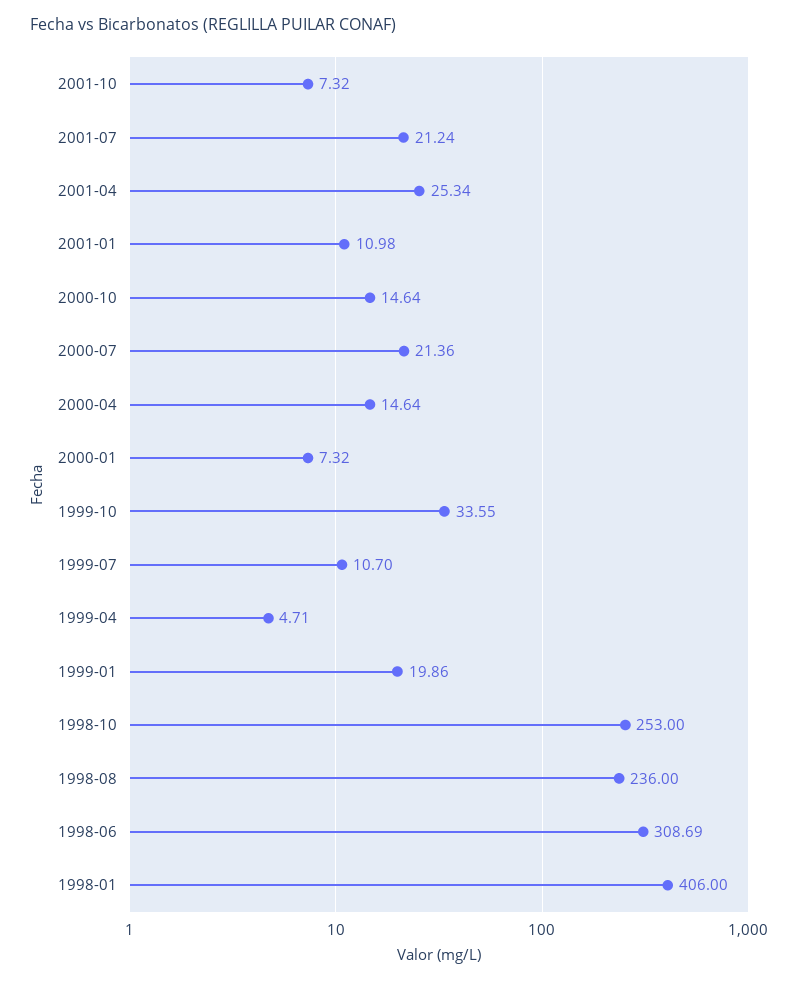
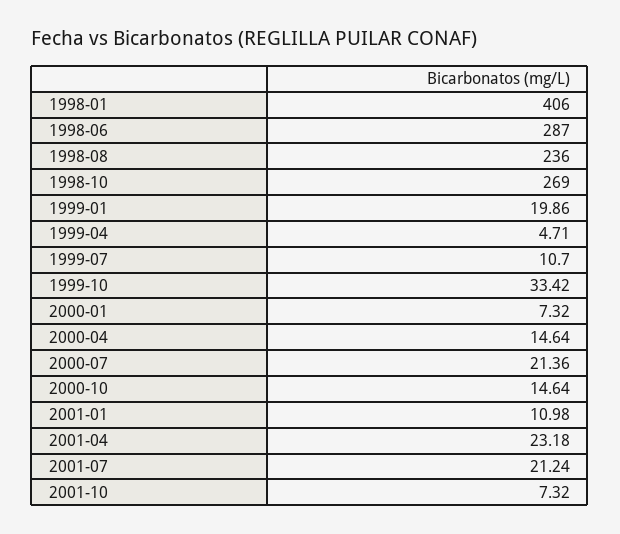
  {
    "2001-10": 7.32,
    "2001-07": 21.24,
-   "2001-04": 25.34,
+   "2001-04": 23.18,
    "2001-01": 10.98,
    "2000-10": 14.64,
    "2000-07": 21.36,
    "2000-04": 14.64,
    "2000-01": 7.32,
-   "1999-10": 33.55,
+   "1999-10": 33.42,
    "1999-07": 10.7,
    "1999-04": 4.71,
    "1999-01": 19.86,
-   "1998-10": 253,
+   "1998-10": 269,
    "1998-08": 236,
-   "1998-06": 308.69,
+   "1998-06": 287,
    "1998-01": 406
  }

